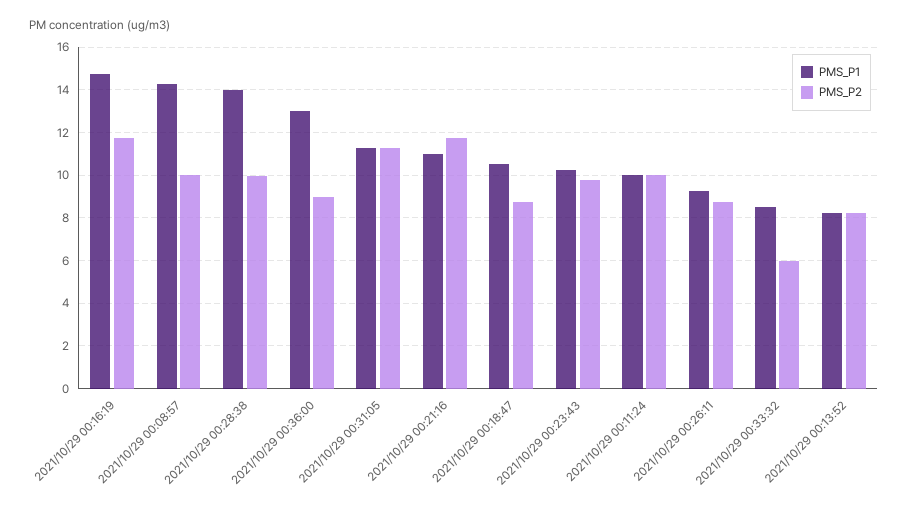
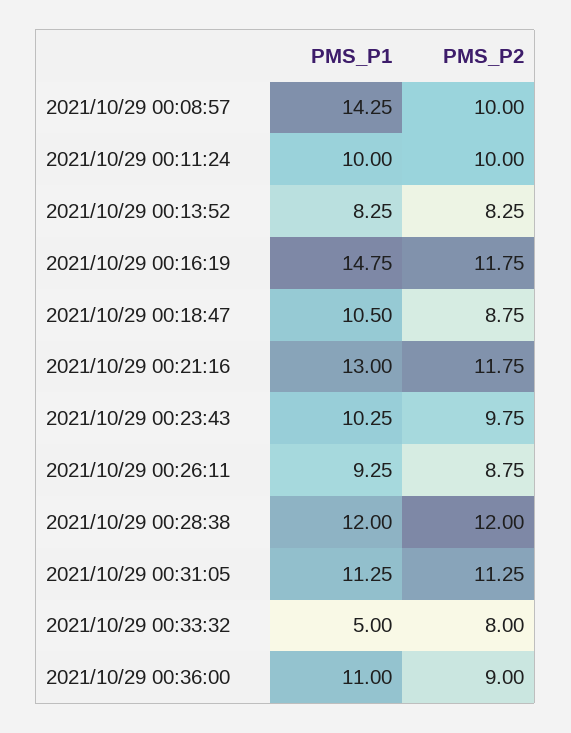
  {
    "PMS_P1": {
      "2021/10/29 00:16:19": 14.75,
      "2021/10/29 00:08:57": 14.25,
-     "2021/10/29 00:28:38": 14,
+     "2021/10/29 00:28:38": 12,
-     "2021/10/29 00:36:00": 13,
+     "2021/10/29 00:36:00": 11,
      "2021/10/29 00:31:05": 11.25,
-     "2021/10/29 00:21:16": 11,
+     "2021/10/29 00:21:16": 13,
      "2021/10/29 00:18:47": 10.5,
      "2021/10/29 00:23:43": 10.25,
      "2021/10/29 00:11:24": 10,
      "2021/10/29 00:26:11": 9.25,
-     "2021/10/29 00:33:32": 8.5,
+     "2021/10/29 00:33:32": 5,
      "2021/10/29 00:13:52": 8.25
    },
    "PMS_P2": {
      "2021/10/29 00:16:19": 11.75,
      "2021/10/29 00:08:57": 10,
-     "2021/10/29 00:28:38": 10,
+     "2021/10/29 00:28:38": 12,
      "2021/10/29 00:36:00": 9,
      "2021/10/29 00:31:05": 11.25,
      "2021/10/29 00:21:16": 11.75,
      "2021/10/29 00:18:47": 8.75,
      "2021/10/29 00:23:43": 9.75,
      "2021/10/29 00:11:24": 10,
      "2021/10/29 00:26:11": 8.75,
-     "2021/10/29 00:33:32": 6,
+     "2021/10/29 00:33:32": 8,
      "2021/10/29 00:13:52": 8.25
    }
  }

